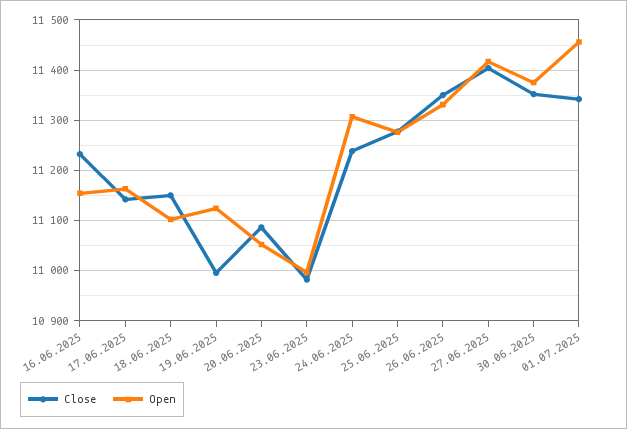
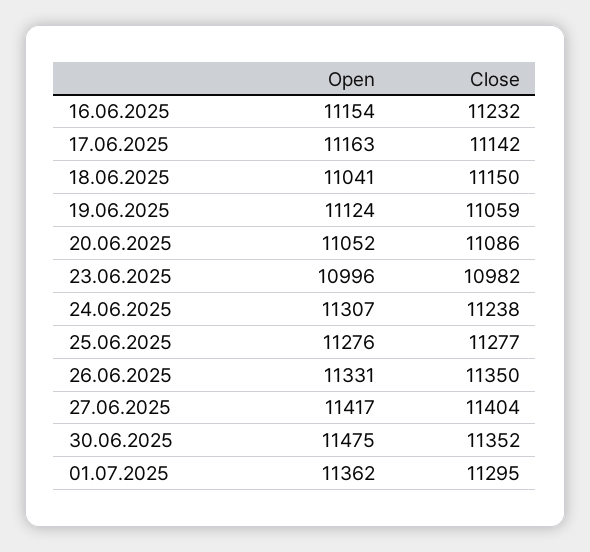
  {
    "Close": {
      "16.06.2025": 11232,
      "17.06.2025": 11142,
      "18.06.2025": 11150,
-     "19.06.2025": 11000,
+     "19.06.2025": 11059,
      "20.06.2025": 11086,
      "23.06.2025": 10982,
      "24.06.2025": 11238,
      "25.06.2025": 11277,
      "26.06.2025": 11350,
      "27.06.2025": 11404,
      "30.06.2025": 11352,
-     "01.07.2025": 11340
+     "01.07.2025": 11295
    },
    "Open": {
      "16.06.2025": 11154,
      "17.06.2025": 11163,
-     "18.06.2025": 11100,
+     "18.06.2025": 11041,
      "19.06.2025": 11124,
      "20.06.2025": 11052,
      "23.06.2025": 10996,
      "24.06.2025": 11307,
      "25.06.2025": 11276,
      "26.06.2025": 11331,
      "27.06.2025": 11417,
-     "30.06.2025": 11380,
+     "30.06.2025": 11475,
-     "01.07.2025": 11460
+     "01.07.2025": 11362
    }
  }

